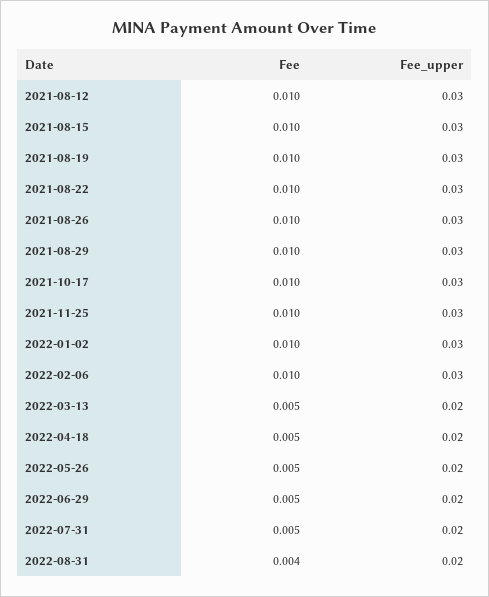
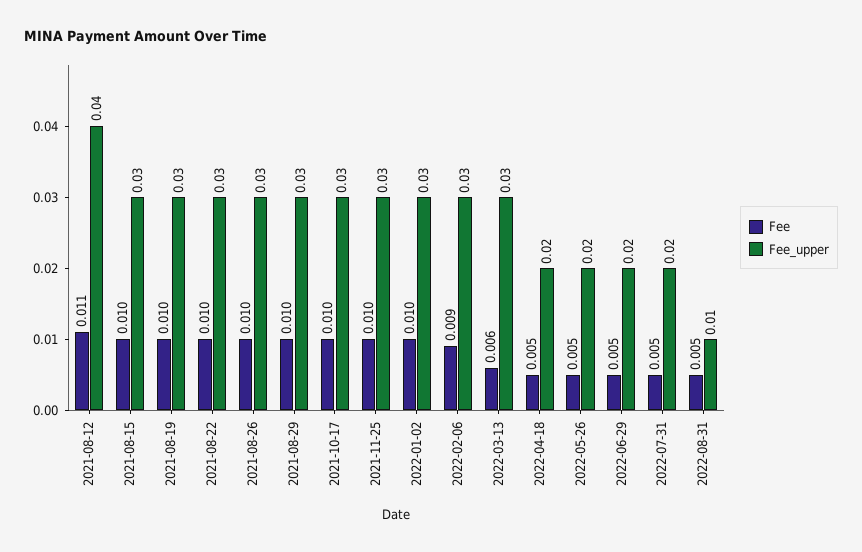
  {
    "Fee": {
-     "2021-08-12": 0.01,
+     "2021-08-12": 0.011,
      "2021-08-15": 0.01,
      "2021-08-19": 0.01,
      "2021-08-22": 0.01,
      "2021-08-26": 0.01,
      "2021-08-29": 0.01,
      "2021-10-17": 0.01,
      "2021-11-25": 0.01,
      "2022-01-02": 0.01,
-     "2022-02-06": 0.01,
+     "2022-02-06": 0.009,
-     "2022-03-13": 0.005,
+     "2022-03-13": 0.006,
      "2022-04-18": 0.005,
      "2022-05-26": 0.005,
      "2022-06-29": 0.005,
      "2022-07-31": 0.005,
-     "2022-08-31": 0.004
+     "2022-08-31": 0.005
    },
    "Fee_upper": {
-     "2021-08-12": 0.03,
+     "2021-08-12": 0.04,
      "2021-08-15": 0.03,
      "2021-08-19": 0.03,
      "2021-08-22": 0.03,
      "2021-08-26": 0.03,
      "2021-08-29": 0.03,
      "2021-10-17": 0.03,
      "2021-11-25": 0.03,
      "2022-01-02": 0.03,
      "2022-02-06": 0.03,
-     "2022-03-13": 0.02,
+     "2022-03-13": 0.03,
      "2022-04-18": 0.02,
      "2022-05-26": 0.02,
      "2022-06-29": 0.02,
      "2022-07-31": 0.02,
-     "2022-08-31": 0.02
+     "2022-08-31": 0.01
    }
  }

